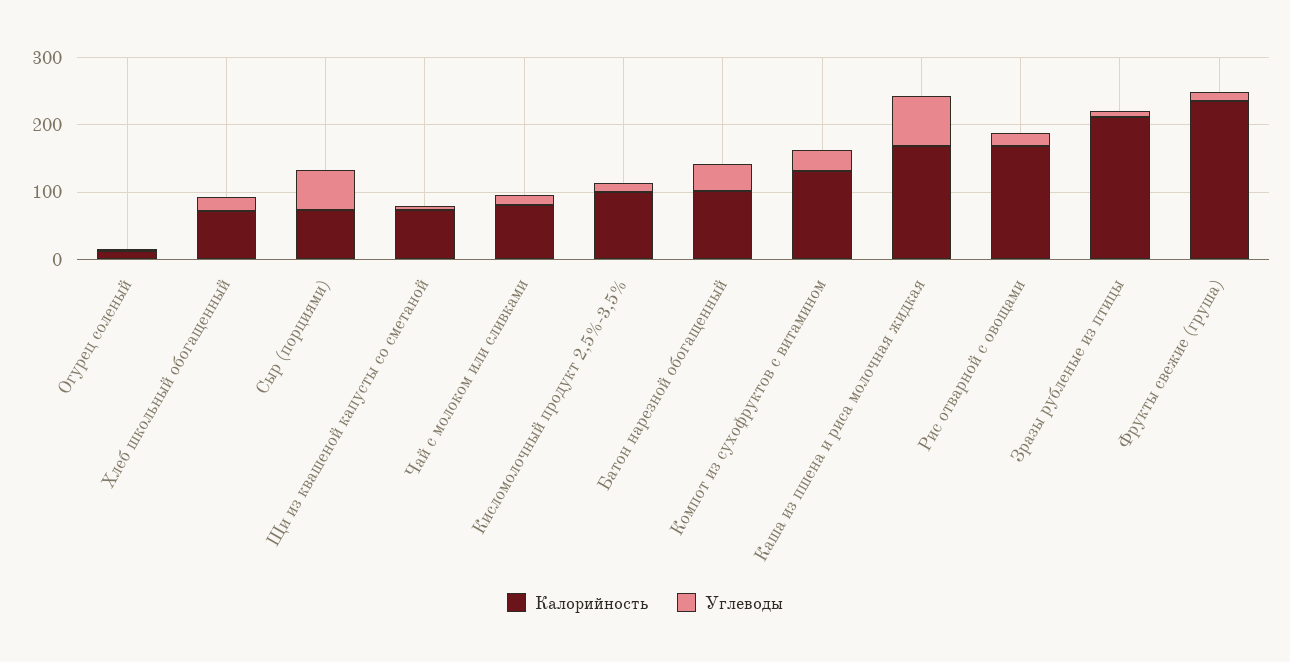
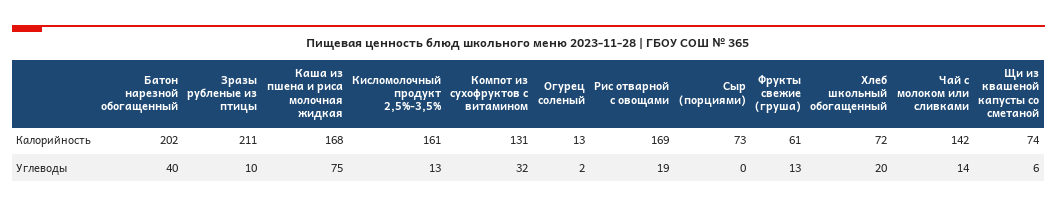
  {
    "Калорийность": {
      "Огурец соленый": 13,
      "Хлеб школьный обогащенный": 72,
      "Сыр (порциями)": 73,
      "Щи из квашеной капусты со сметаной": 74,
-     "Чай с молоком или сливками": 80,
+     "Чай с молоком или сливками": 142,
-     "Кисломолочный продукт 2,5%-3,5%": 100,
+     "Кисломолочный продукт 2,5%-3,5%": 161,
-     "Батон нарезной обогащенный": 100,
+     "Батон нарезной обогащенный": 202,
      "Компот из сухофруктов с витамином": 131,
      "Каша из пшена и риса молочная жидкая": 168,
      "Рис отварной с овощами": 169,
      "Зразы рубленые из птицы": 211,
-     "Фрукты свежие (груша)": 240
+     "Фрукты свежие (груша)": 61
    },
    "Углеводы": {
      "Огурец соленый": 2,
      "Хлеб школьный обогащенный": 20,
-     "Сыр (порциями)": 60,
+     "Сыр (порциями)": 0,
      "Щи из квашеной капусты со сметаной": 6,
      "Чай с молоком или сливками": 14,
      "Кисломолочный продукт 2,5%-3,5%": 13,
      "Батон нарезной обогащенный": 40,
      "Компот из сухофруктов с витамином": 32,
      "Каша из пшена и риса молочная жидкая": 75,
      "Рис отварной с овощами": 19,
      "Зразы рубленые из птицы": 10,
      "Фрукты свежие (груша)": 13
    }
  }

